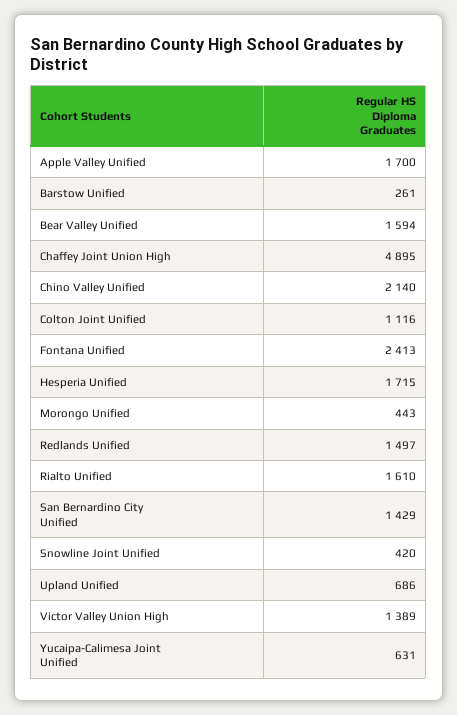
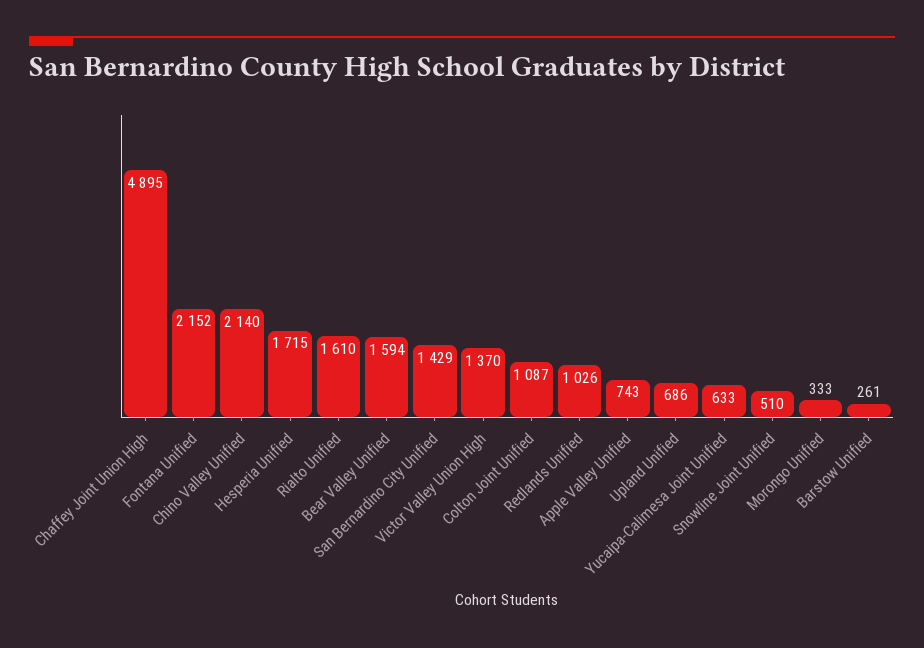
  {
-   "Apple Valley Unified": 1700,
+   "Apple Valley Unified": 743,
    "Barstow Unified": 261,
    "Bear Valley Unified": 1594,
    "Chaffey Joint Union High": 4895,
    "Chino Valley Unified": 2140,
-   "Colton Joint Unified": 1116,
+   "Colton Joint Unified": 1087,
-   "Fontana Unified": 2413,
+   "Fontana Unified": 2152,
    "Hesperia Unified": 1715,
-   "Morongo Unified": 443,
+   "Morongo Unified": 333,
-   "Redlands Unified": 1497,
+   "Redlands Unified": 1026,
    "Rialto Unified": 1610,
    "San Bernardino City Unified": 1429,
-   "Snowline Joint Unified": 420,
+   "Snowline Joint Unified": 510,
    "Upland Unified": 686,
-   "Victor Valley Union High": 1389,
+   "Victor Valley Union High": 1370,
-   "Yucaipa-Calimesa Joint Unified": 631
+   "Yucaipa-Calimesa Joint Unified": 633
  }

